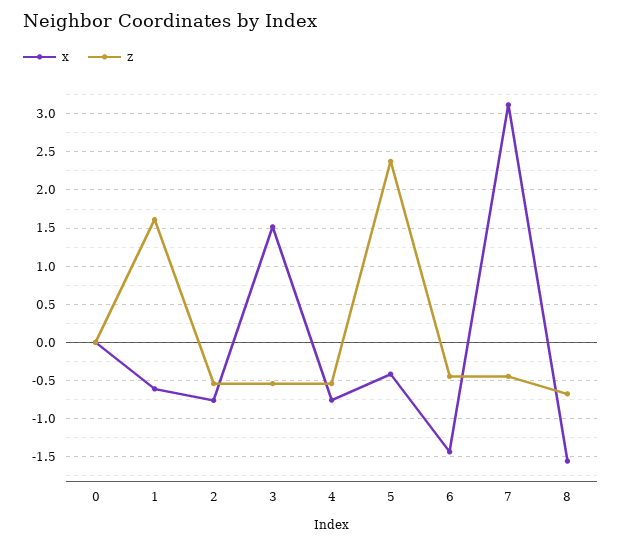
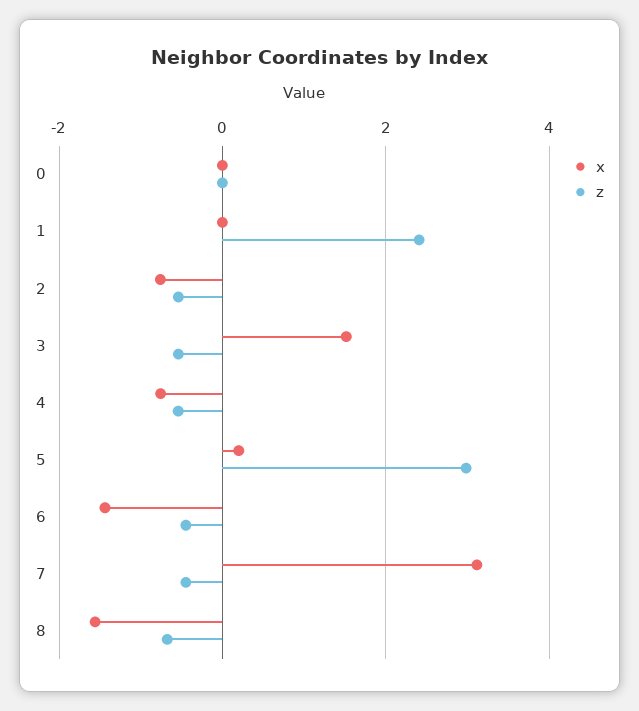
  {
    "x": {
      "0": 0,
-     "1": -0.6,
+     "1": 0,
      "2": -0.8,
      "3": 1.5,
      "4": -0.8,
-     "5": -0.4,
+     "5": 0.2,
      "6": -1.4,
      "7": 3.1,
      "8": -1.6
    },
    "z": {
      "0": 0,
-     "1": 1.6,
+     "1": 2.4,
      "2": -0.5,
      "3": -0.5,
      "4": -0.5,
-     "5": 2.4,
+     "5": 3,
      "6": -0.4,
      "7": -0.4,
      "8": -0.7
    }
  }

